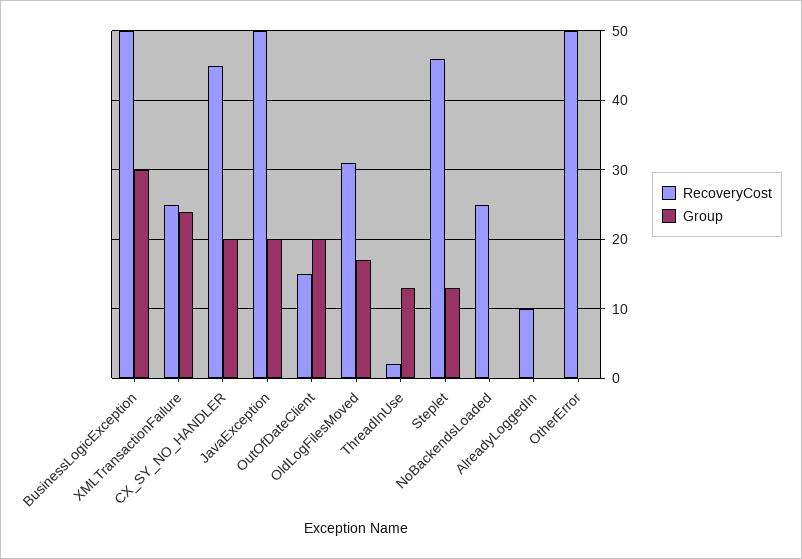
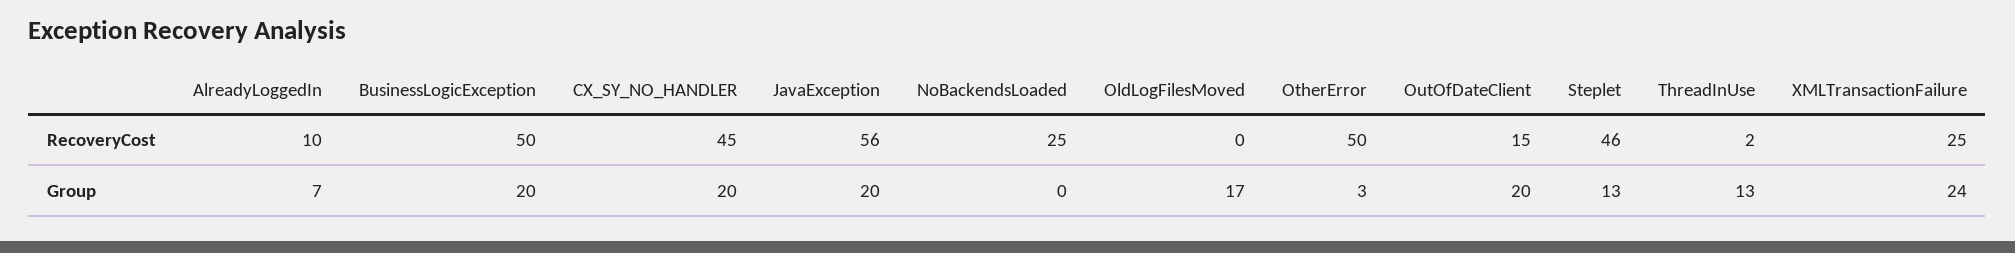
  {
    "RecoveryCost": {
      "BusinessLogicException": 50,
      "XMLTransactionFailure": 25,
      "CX_SY_NO_HANDLER": 45,
-     "JavaException": 50,
+     "JavaException": 56,
      "OutOfDateClient": 15,
-     "OldLogFilesMoved": 31,
+     "OldLogFilesMoved": 0,
      "ThreadInUse": 2,
      "Steplet": 46,
      "NoBackendsLoaded": 25,
      "AlreadyLoggedIn": 10,
      "OtherError": 50
    },
    "Group": {
-     "BusinessLogicException": 30,
+     "BusinessLogicException": 20,
      "XMLTransactionFailure": 24,
      "CX_SY_NO_HANDLER": 20,
      "JavaException": 20,
      "OutOfDateClient": 20,
      "OldLogFilesMoved": 17,
      "ThreadInUse": 13,
      "Steplet": 13,
      "NoBackendsLoaded": 0,
-     "AlreadyLoggedIn": 0,
+     "AlreadyLoggedIn": 7,
-     "OtherError": 0
+     "OtherError": 3
    }
  }

